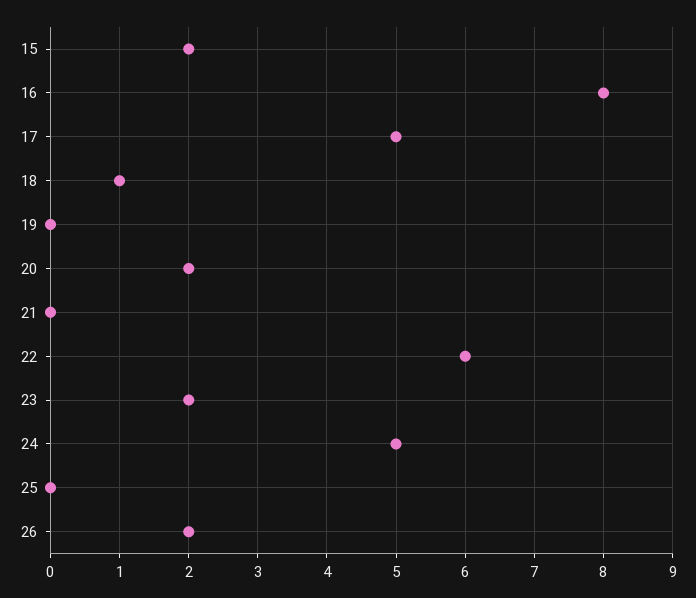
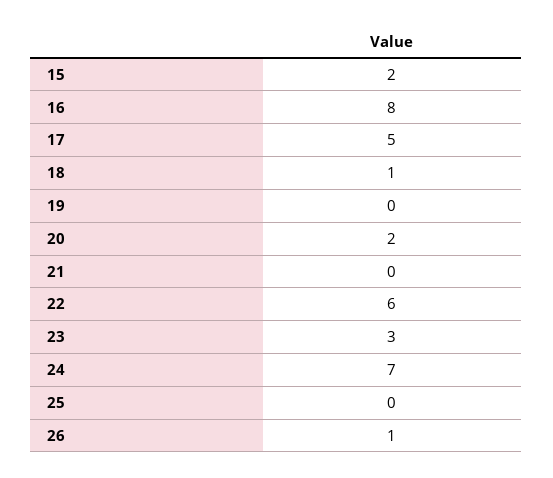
  {
    "15": 2,
    "16": 8,
    "17": 5,
    "18": 1,
    "19": 0,
    "20": 2,
    "21": 0,
    "22": 6,
-   "23": 2,
+   "23": 3,
-   "24": 5,
+   "24": 7,
    "25": 0,
-   "26": 2
+   "26": 1
  }

